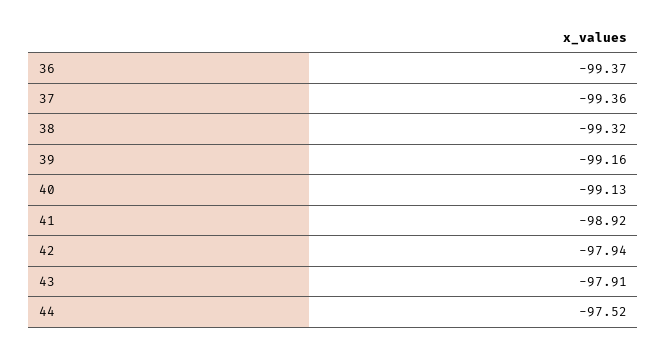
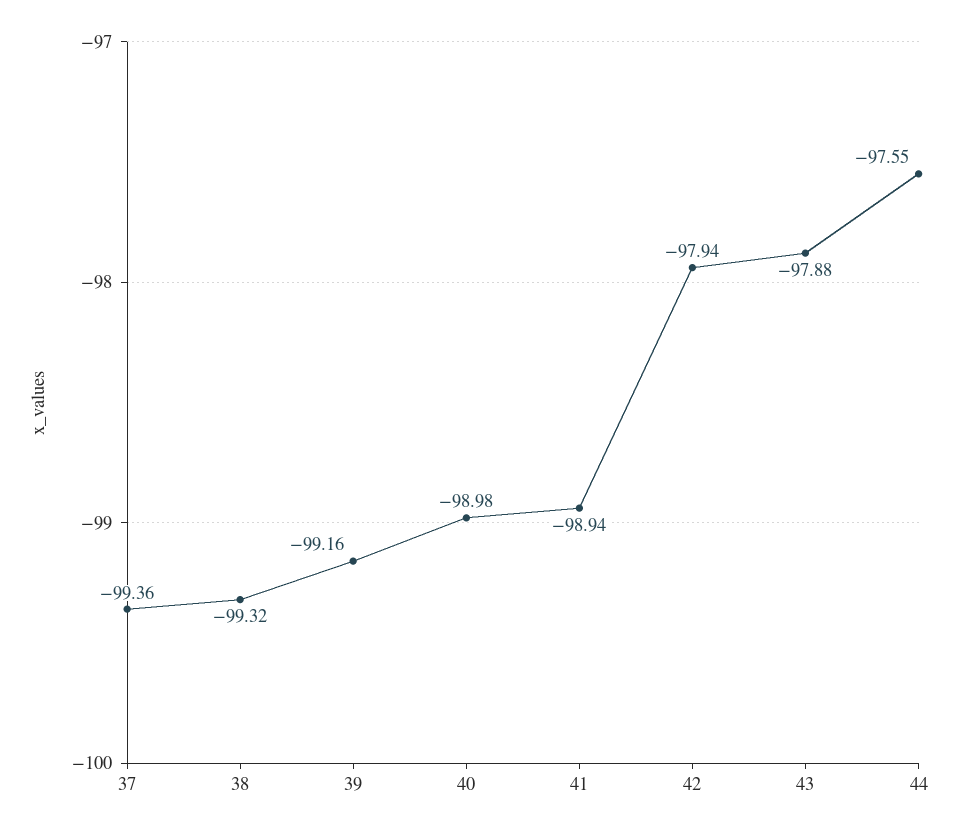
  {
-   "36": -99.37,
    "37": -99.36,
    "38": -99.32,
    "39": -99.16,
-   "40": -99.13,
+   "40": -98.98,
-   "41": -98.92,
+   "41": -98.94,
    "42": -97.94,
-   "43": -97.91,
+   "43": -97.88,
-   "44": -97.52
+   "44": -97.55
  }

